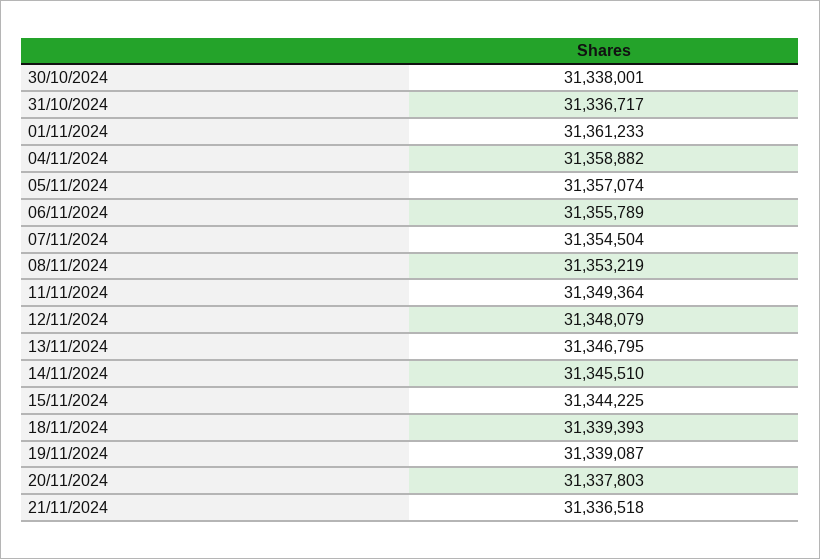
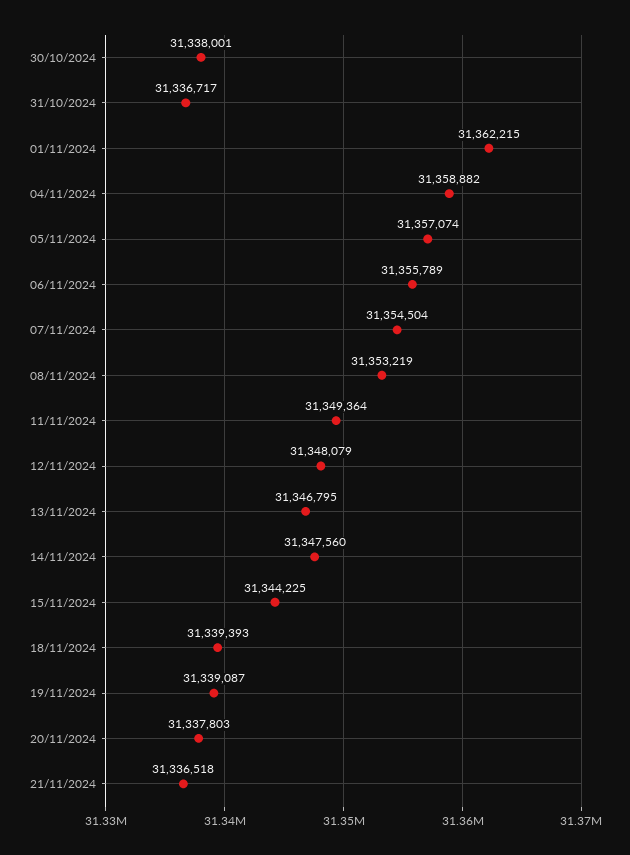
  {
    "30/10/2024": 31338001,
    "31/10/2024": 31336717,
-   "01/11/2024": 31361233,
+   "01/11/2024": 31362215,
    "04/11/2024": 31358882,
    "05/11/2024": 31357074,
    "06/11/2024": 31355789,
    "07/11/2024": 31354504,
    "08/11/2024": 31353219,
    "11/11/2024": 31349364,
    "12/11/2024": 31348079,
    "13/11/2024": 31346795,
-   "14/11/2024": 31345510,
+   "14/11/2024": 31347560,
    "15/11/2024": 31344225,
    "18/11/2024": 31339393,
    "19/11/2024": 31339087,
    "20/11/2024": 31337803,
    "21/11/2024": 31336518
  }

